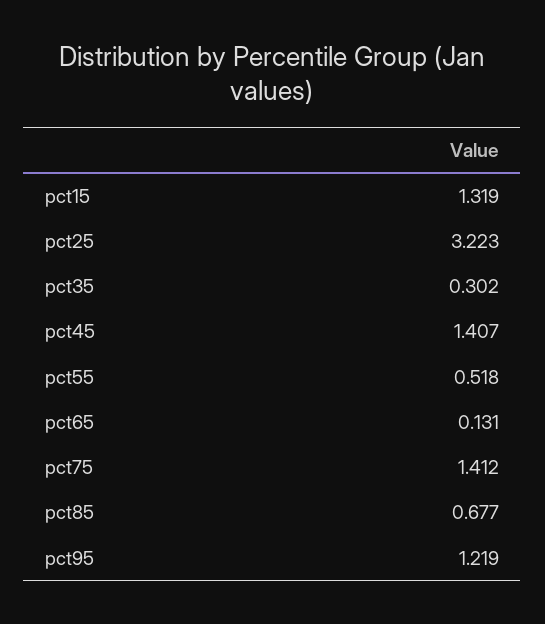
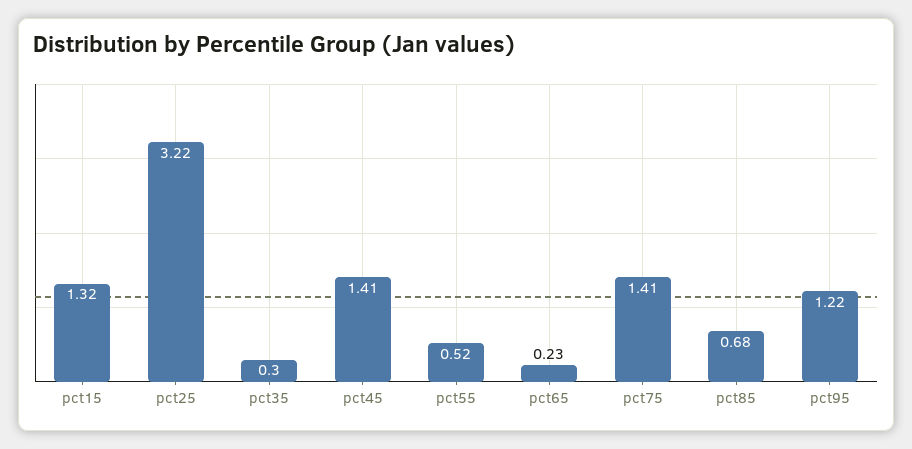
  {
    "pct15": 1.319,
    "pct25": 3.223,
    "pct35": 0.302,
    "pct45": 1.407,
    "pct55": 0.518,
-   "pct65": 0.131,
+   "pct65": 0.23,
    "pct75": 1.412,
    "pct85": 0.677,
    "pct95": 1.219
  }

